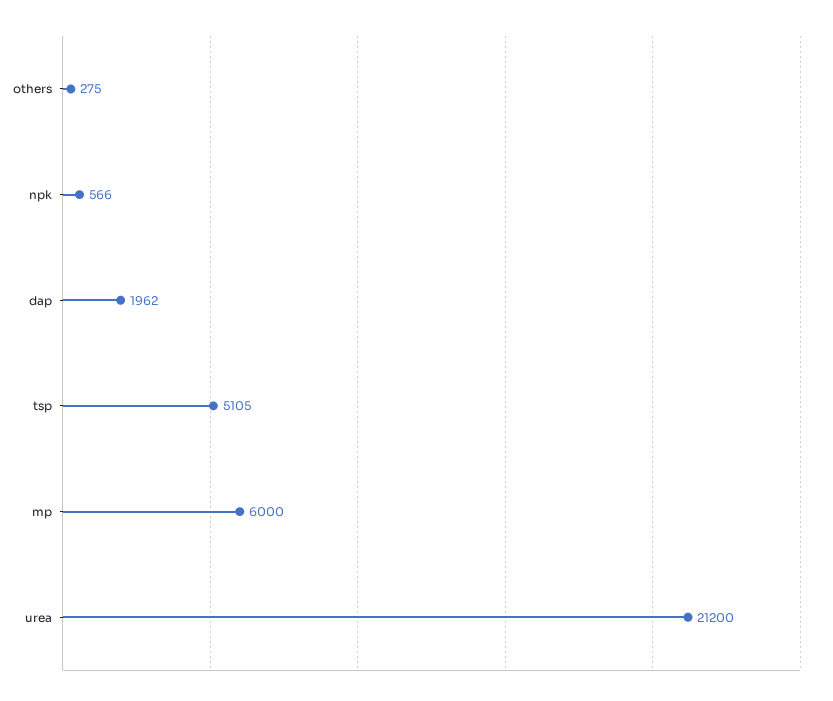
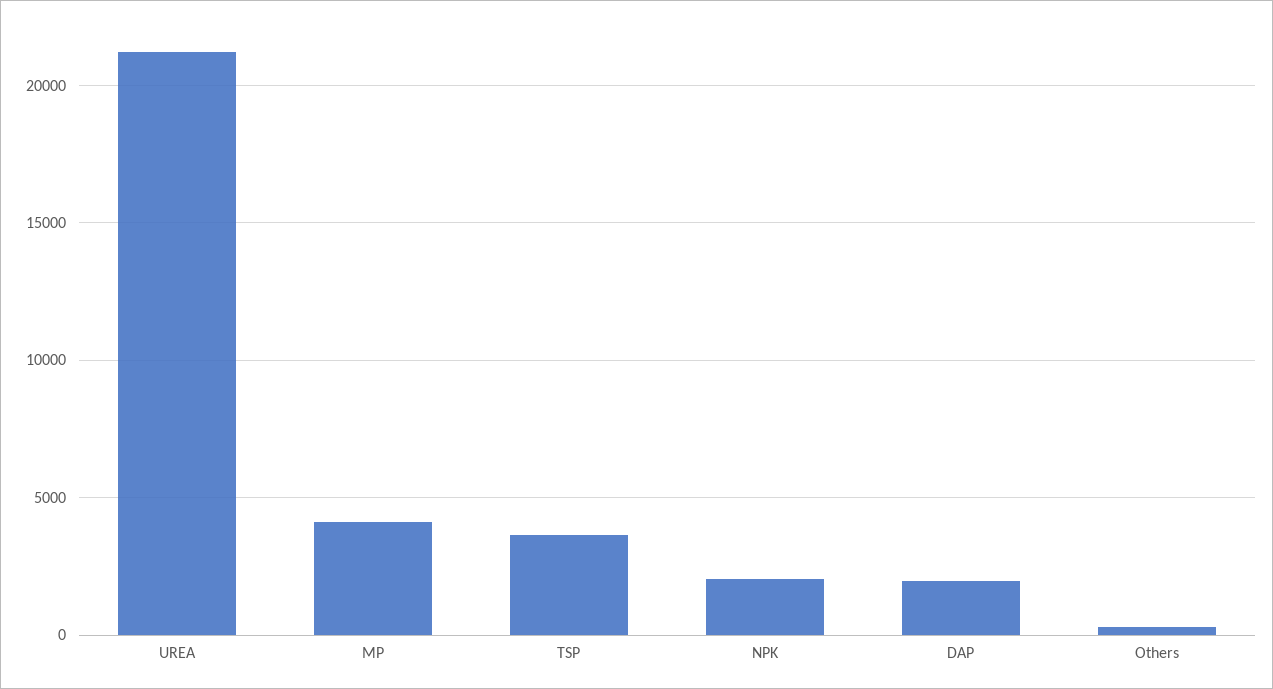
  {
    "others": 275,
-   "npk": 566,
+   "npk": 2000,
    "dap": 1962,
-   "tsp": 5105,
+   "tsp": 3500,
-   "mp": 6000,
+   "mp": 4000,
    "urea": 21200
  }

